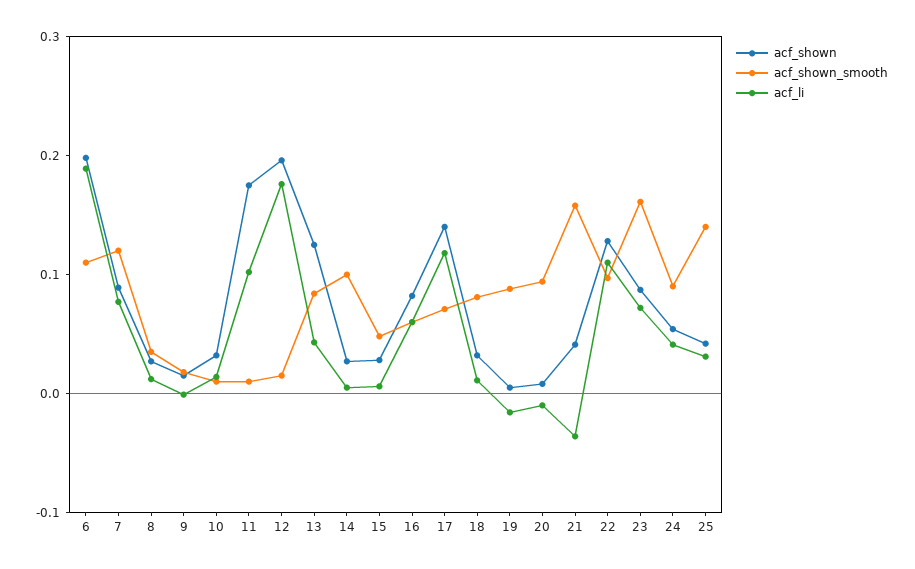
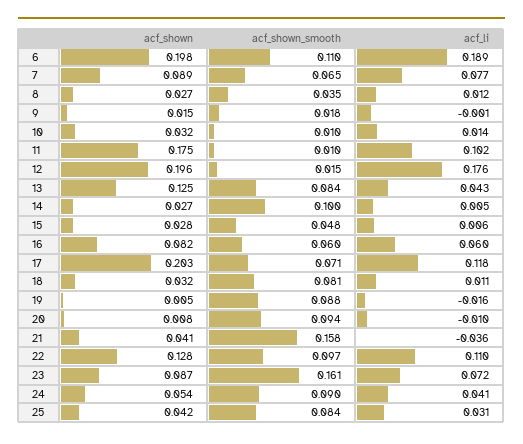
  {
    "acf_shown": {
      "6": 0.198,
      "7": 0.089,
      "8": 0.027,
      "9": 0.015,
      "10": 0.032,
      "11": 0.175,
      "12": 0.196,
      "13": 0.125,
      "14": 0.027,
      "15": 0.028,
      "16": 0.082,
-     "17": 0.14,
+     "17": 0.203,
      "18": 0.032,
      "19": 0.005,
      "20": 0.008,
      "21": 0.041,
      "22": 0.128,
      "23": 0.087,
      "24": 0.054,
      "25": 0.042
    },
    "acf_shown_smooth": {
      "6": 0.11,
-     "7": 0.12,
+     "7": 0.065,
      "8": 0.035,
      "9": 0.018,
      "10": 0.01,
      "11": 0.01,
      "12": 0.015,
      "13": 0.084,
      "14": 0.1,
      "15": 0.048,
      "16": 0.06,
      "17": 0.071,
      "18": 0.081,
      "19": 0.088,
      "20": 0.094,
      "21": 0.158,
      "22": 0.097,
      "23": 0.161,
      "24": 0.09,
-     "25": 0.14
+     "25": 0.084
    },
    "acf_li": {
      "6": 0.189,
      "7": 0.077,
      "8": 0.012,
      "9": -0.001,
      "10": 0.014,
      "11": 0.102,
      "12": 0.176,
      "13": 0.043,
      "14": 0.005,
      "15": 0.006,
      "16": 0.06,
      "17": 0.118,
      "18": 0.011,
      "19": -0.016,
      "20": -0.01,
      "21": -0.036,
      "22": 0.11,
      "23": 0.072,
      "24": 0.041,
      "25": 0.031
    }
  }

